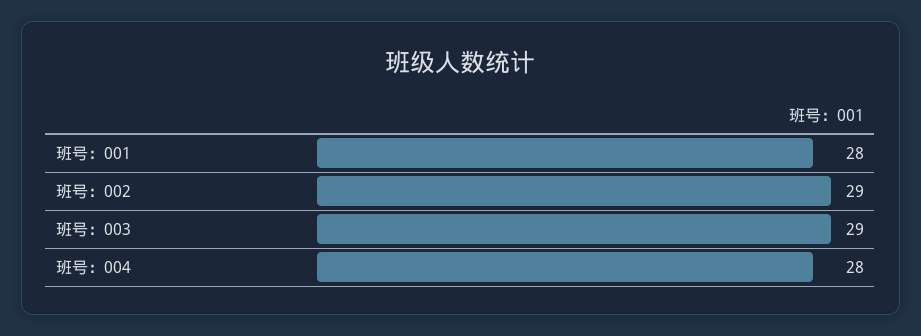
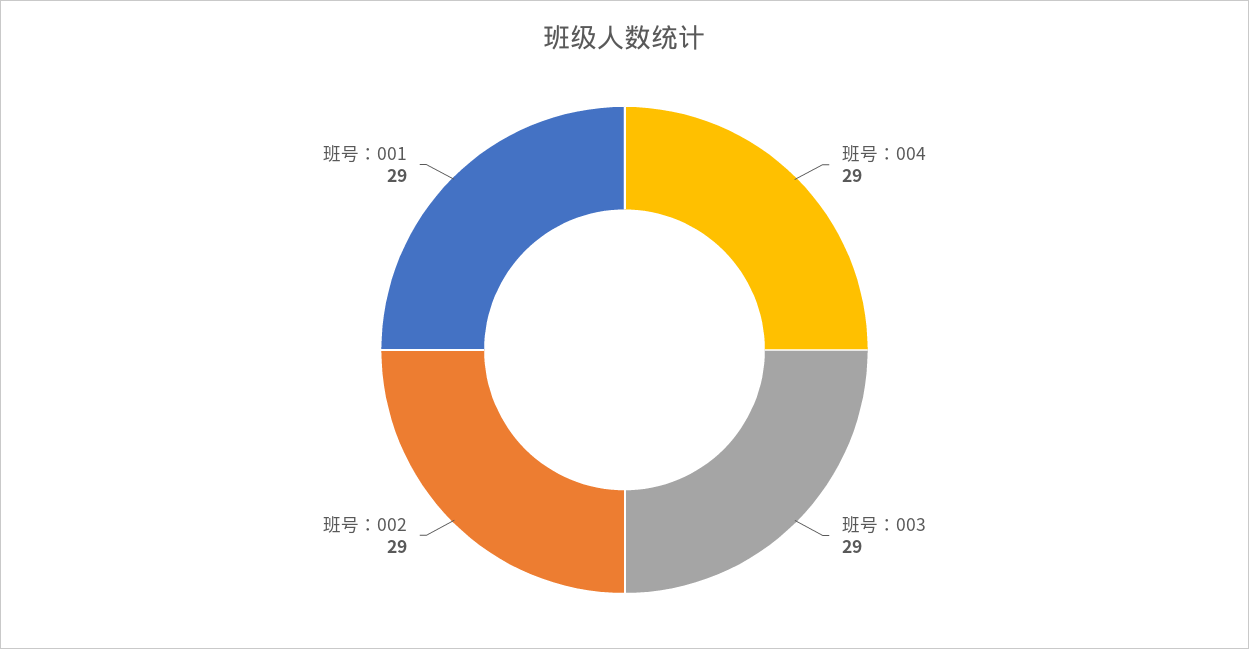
  {
-   "班号：001": 28,
+   "班号：001": 29,
    "班号：002": 29,
    "班号：003": 29,
-   "班号：004": 28
+   "班号：004": 29
  }

